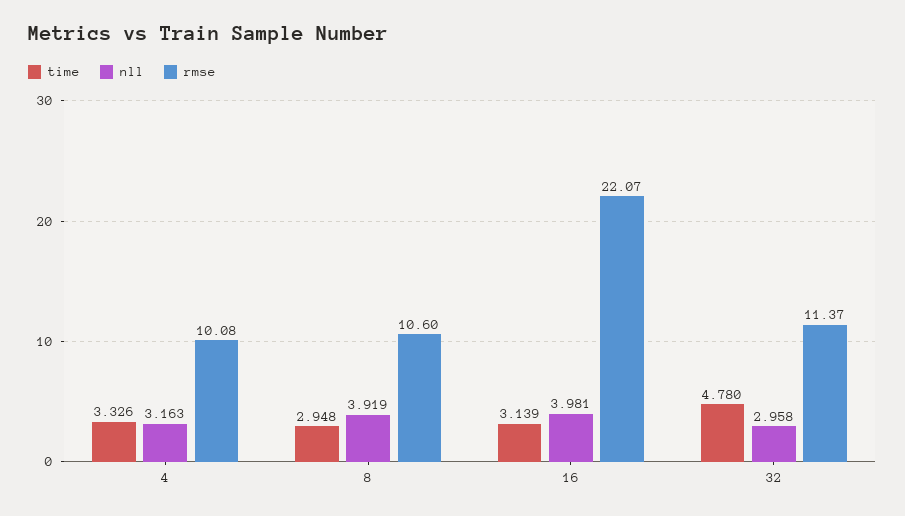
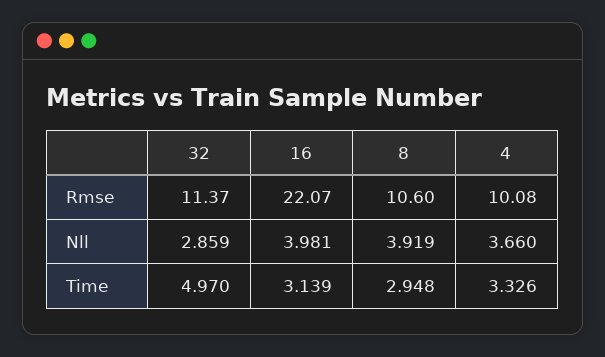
  {
    "time": {
      "4": 3.326,
      "8": 2.948,
      "16": 3.139,
-     "32": 4.78
+     "32": 4.97
    },
    "nll": {
-     "4": 3.163,
+     "4": 3.66,
      "8": 3.919,
      "16": 3.981,
-     "32": 2.958
+     "32": 2.859
    },
    "rmse": {
      "4": 10.08,
      "8": 10.6,
      "16": 22.07,
      "32": 11.37
    }
  }

